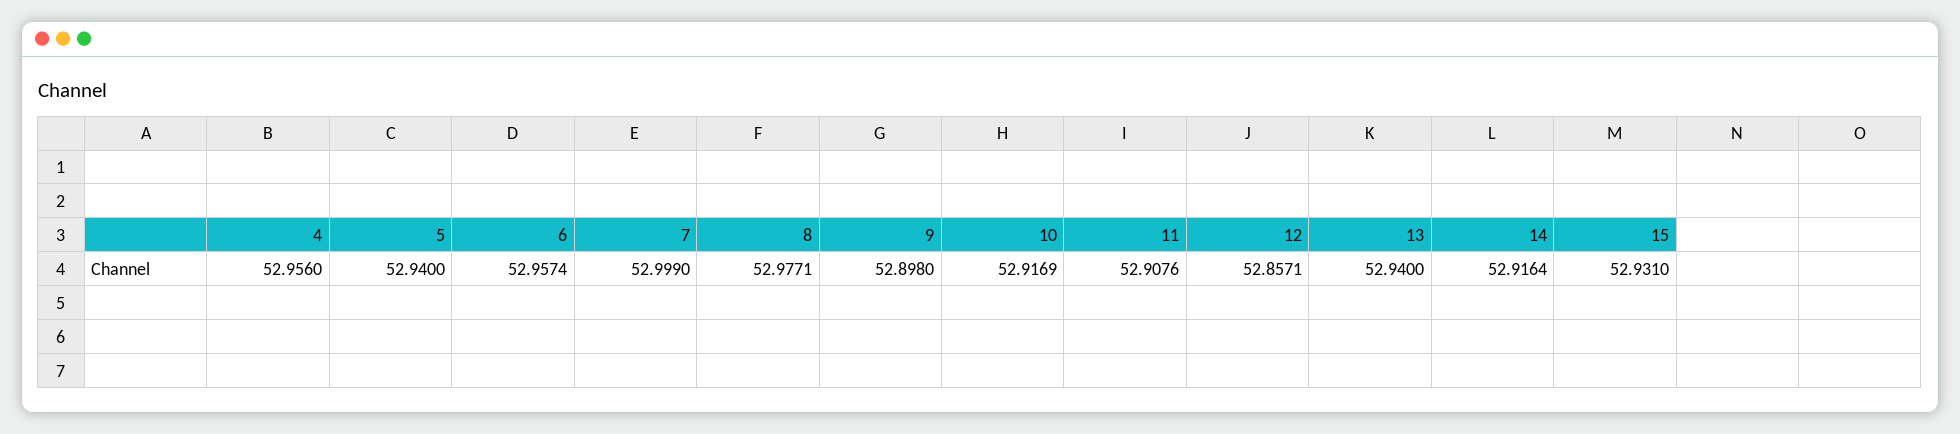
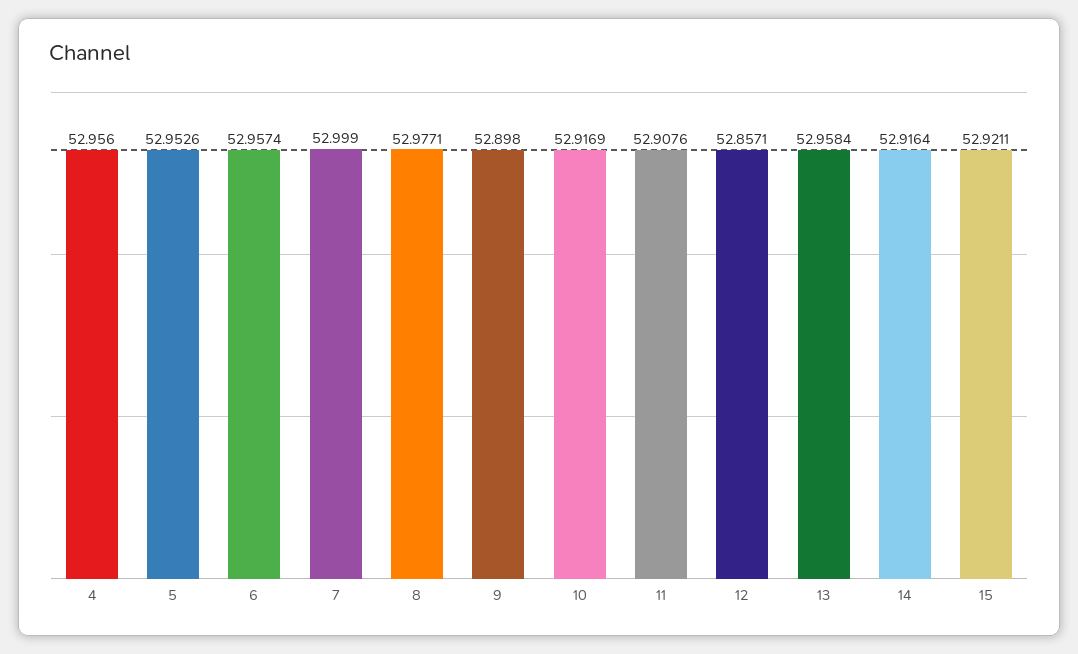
  {
    "4": 52.956,
-   "5": 52.94,
+   "5": 52.9526,
    "6": 52.9574,
    "7": 52.999,
    "8": 52.9771,
    "9": 52.898,
    "10": 52.9169,
    "11": 52.9076,
    "12": 52.8571,
-   "13": 52.94,
+   "13": 52.9584,
    "14": 52.9164,
-   "15": 52.931
+   "15": 52.9211
  }

